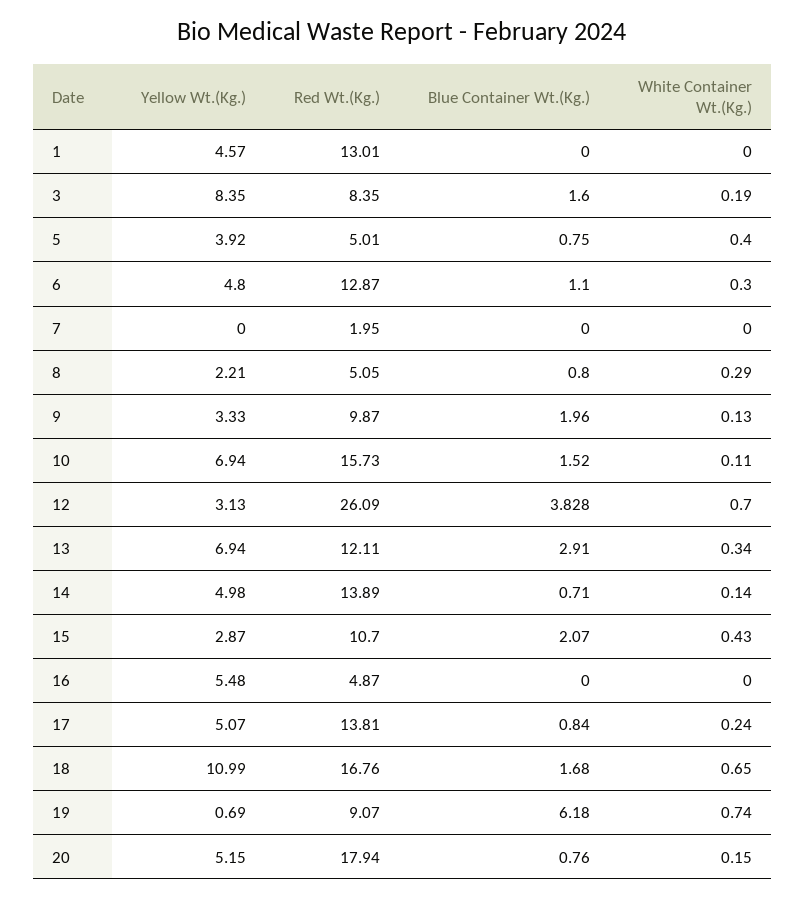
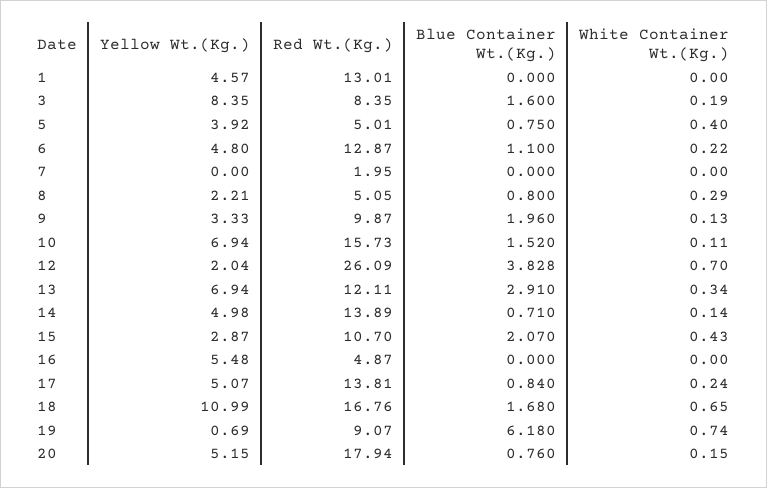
  {
    "Yellow Wt.(Kg.)": {
      "1": 4.57,
      "3": 8.35,
      "5": 3.92,
      "6": 4.8,
      "7": 0,
      "8": 2.21,
      "9": 3.33,
      "10": 6.94,
-     "12": 3.13,
+     "12": 2.04,
      "13": 6.94,
      "14": 4.98,
      "15": 2.87,
      "16": 5.48,
      "17": 5.07,
      "18": 10.99,
      "19": 0.69,
      "20": 5.15
    },
    "Red Wt.(Kg.)": {
      "1": 13.01,
      "3": 8.35,
      "5": 5.01,
      "6": 12.87,
      "7": 1.95,
      "8": 5.05,
      "9": 9.87,
      "10": 15.73,
      "12": 26.09,
      "13": 12.11,
      "14": 13.89,
      "15": 10.7,
      "16": 4.87,
      "17": 13.81,
      "18": 16.76,
      "19": 9.07,
      "20": 17.94
    },
    "Blue Container Wt.(Kg.)": {
      "1": 0,
      "3": 1.6,
      "5": 0.75,
      "6": 1.1,
      "7": 0,
      "8": 0.8,
      "9": 1.96,
      "10": 1.52,
      "12": 3.828,
      "13": 2.91,
      "14": 0.71,
      "15": 2.07,
      "16": 0,
      "17": 0.84,
      "18": 1.68,
      "19": 6.18,
      "20": 0.76
    },
    "White Container Wt.(Kg.)": {
      "1": 0,
      "3": 0.19,
      "5": 0.4,
-     "6": 0.3,
+     "6": 0.22,
      "7": 0,
      "8": 0.29,
      "9": 0.13,
      "10": 0.11,
      "12": 0.7,
      "13": 0.34,
      "14": 0.14,
      "15": 0.43,
      "16": 0,
      "17": 0.24,
      "18": 0.65,
      "19": 0.74,
      "20": 0.15
    }
  }

